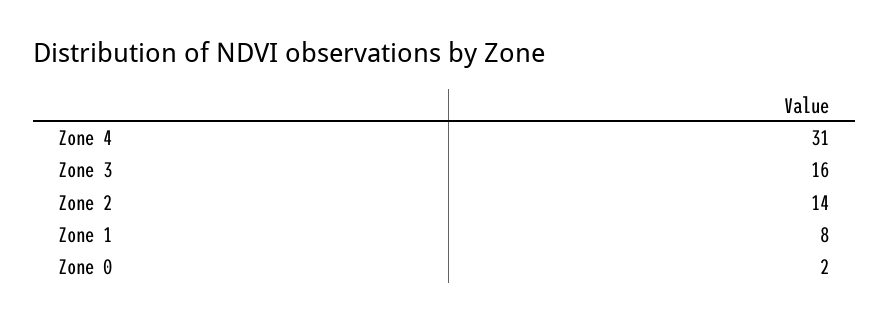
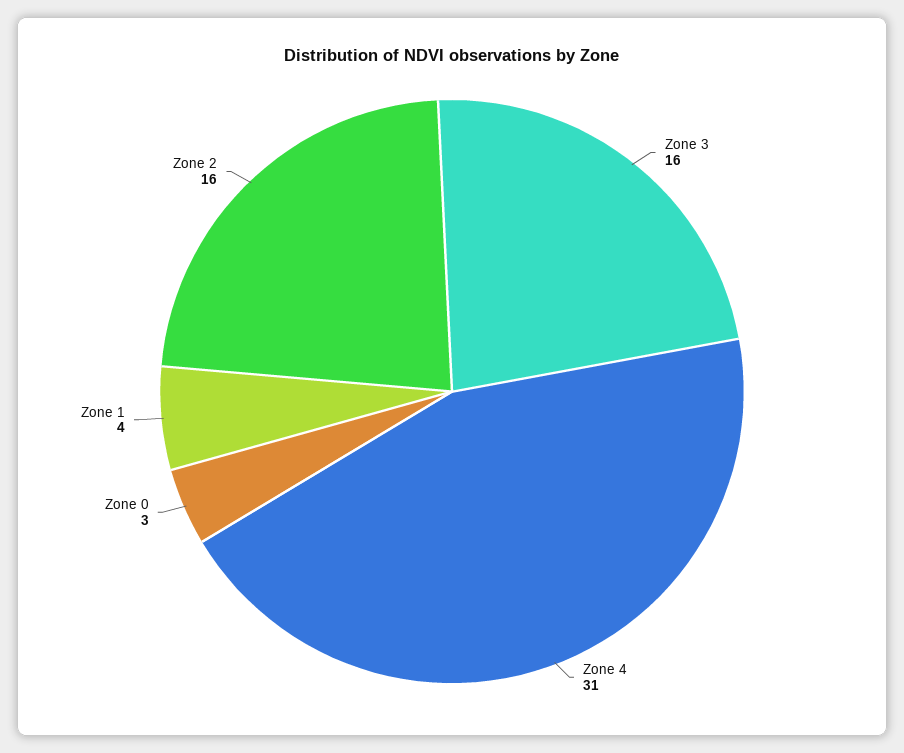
  {
    "Zone 4": 31,
    "Zone 3": 16,
-   "Zone 2": 14,
+   "Zone 2": 16,
-   "Zone 1": 8,
+   "Zone 1": 4,
-   "Zone 0": 2
+   "Zone 0": 3
  }

